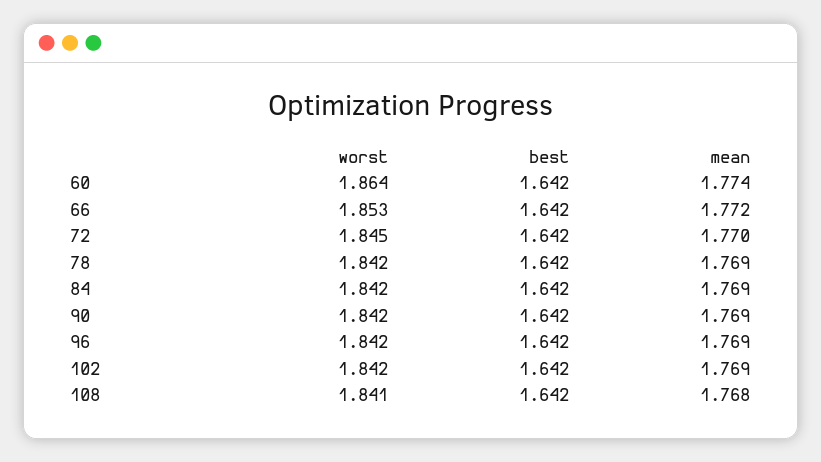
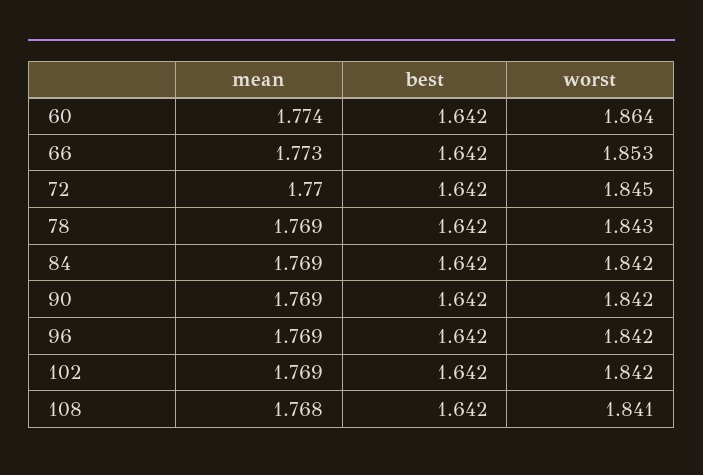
  {
    "worst": {
      "60": 1.864,
      "66": 1.853,
      "72": 1.845,
-     "78": 1.842,
+     "78": 1.843,
      "84": 1.842,
      "90": 1.842,
      "96": 1.842,
      "102": 1.842,
      "108": 1.841
    },
    "best": {
      "60": 1.642,
      "66": 1.642,
      "72": 1.642,
      "78": 1.642,
      "84": 1.642,
      "90": 1.642,
      "96": 1.642,
      "102": 1.642,
      "108": 1.642
    },
    "mean": {
      "60": 1.774,
-     "66": 1.772,
+     "66": 1.773,
      "72": 1.77,
      "78": 1.769,
      "84": 1.769,
      "90": 1.769,
      "96": 1.769,
      "102": 1.769,
      "108": 1.768
    }
  }

